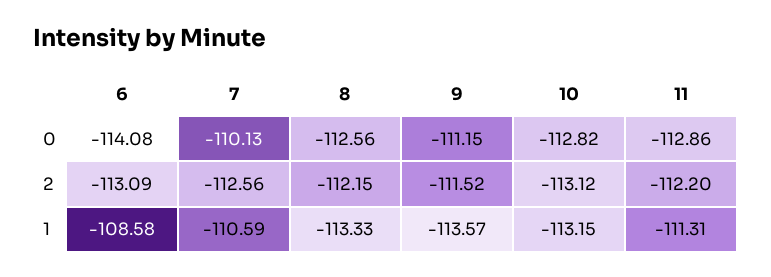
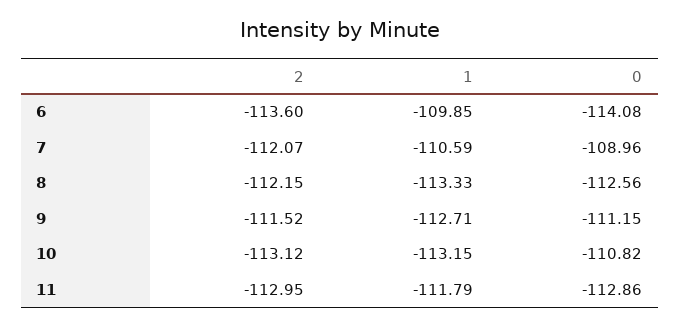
  {
    "6": {
      "0": -114.08,
-     "2": -113.09,
+     "2": -113.6,
-     "1": -108.58
+     "1": -109.85
    },
    "7": {
-     "0": -110.13,
+     "0": -108.96,
-     "2": -112.56,
+     "2": -112.07,
      "1": -110.59
    },
    "8": {
      "0": -112.56,
      "2": -112.15,
      "1": -113.33
    },
    "9": {
      "0": -111.15,
      "2": -111.52,
-     "1": -113.57
+     "1": -112.71
    },
    "10": {
-     "0": -112.82,
+     "0": -110.82,
      "2": -113.12,
      "1": -113.15
    },
    "11": {
      "0": -112.86,
-     "2": -112.2,
+     "2": -112.95,
-     "1": -111.31
+     "1": -111.79
    }
  }

